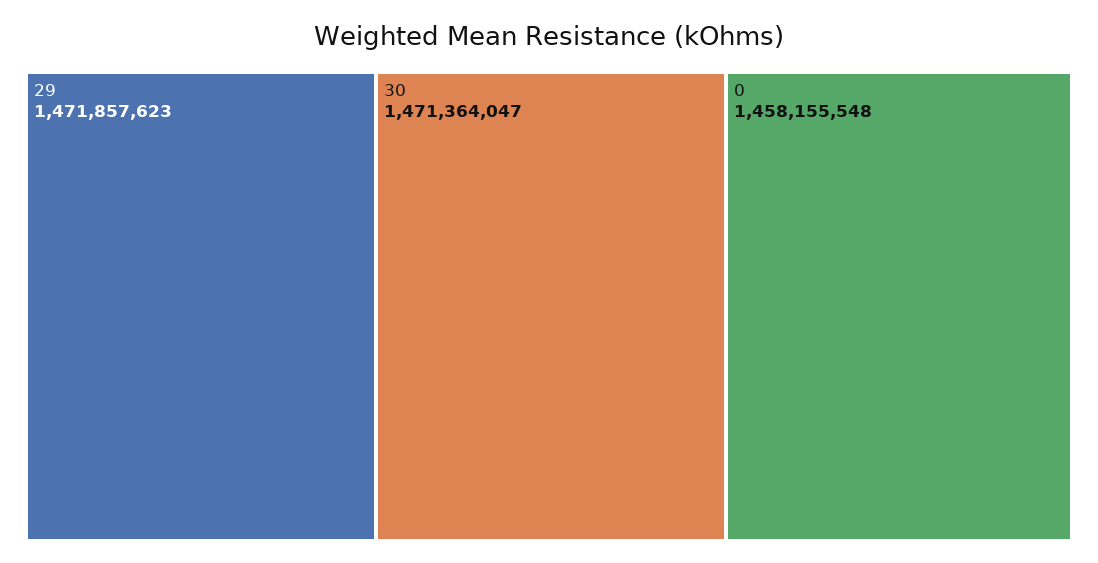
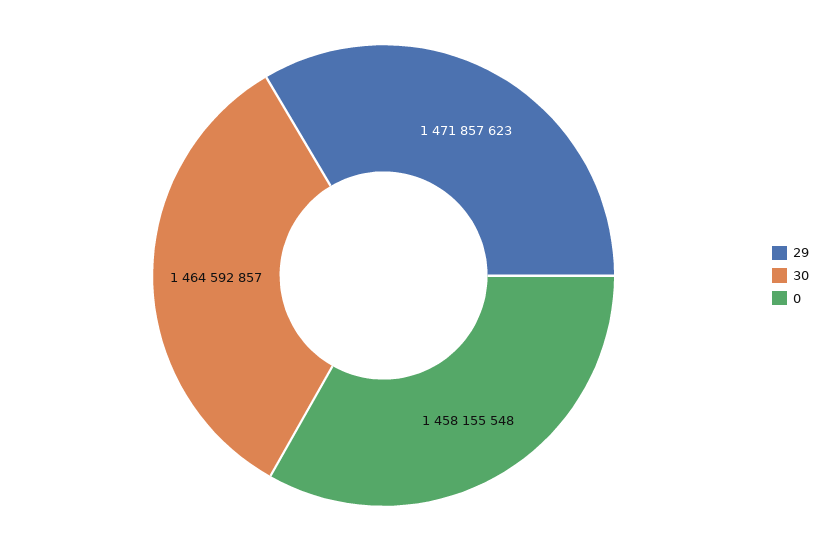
  {
    "29": 1471857623,
-   "30": 1471364047,
+   "30": 1464592857,
    "0": 1458155548
  }

